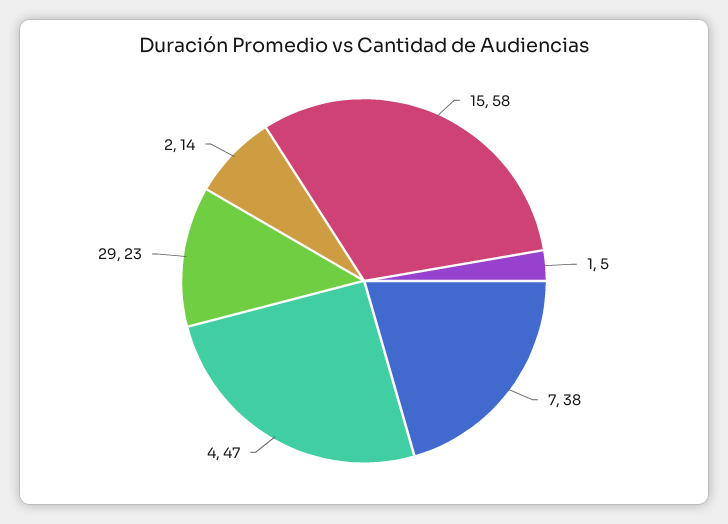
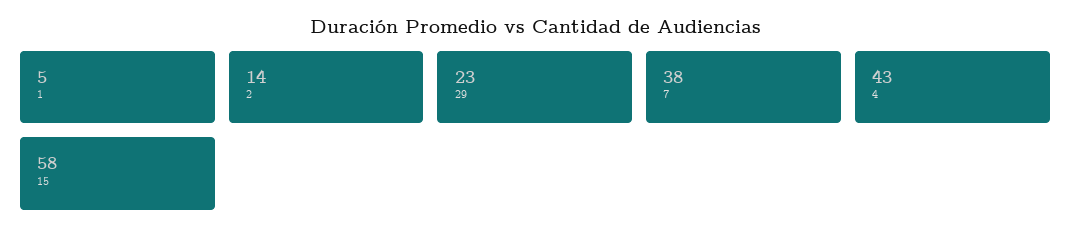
  {
    "15": 58,
    "1": 5,
    "7": 38,
-   "4": 47,
+   "4": 43,
    "29": 23,
    "2": 14
  }

